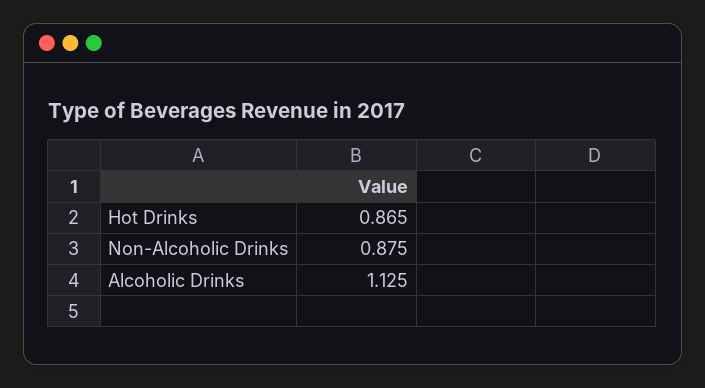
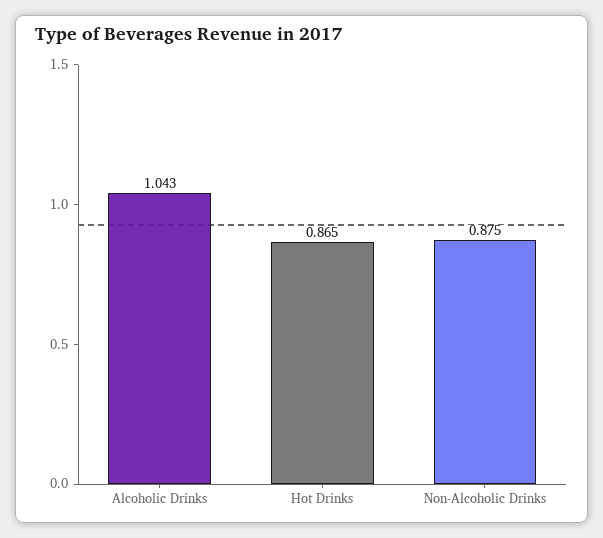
  {
    "Hot Drinks": 0.865,
    "Non-Alcoholic Drinks": 0.875,
-   "Alcoholic Drinks": 1.125
+   "Alcoholic Drinks": 1.043
  }

